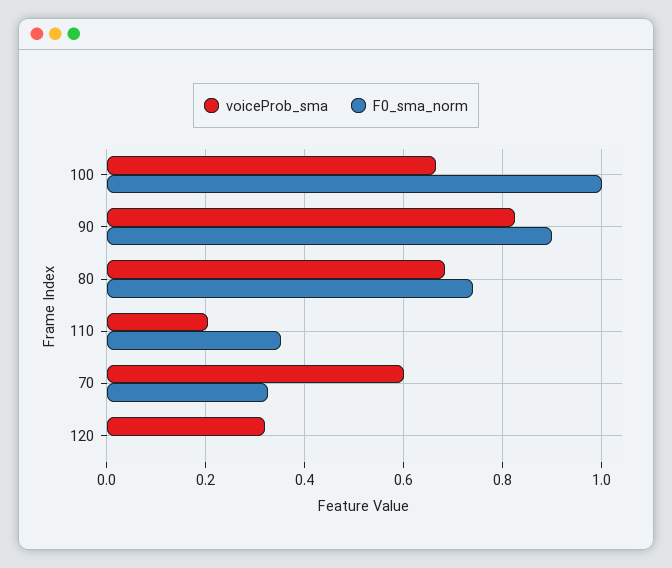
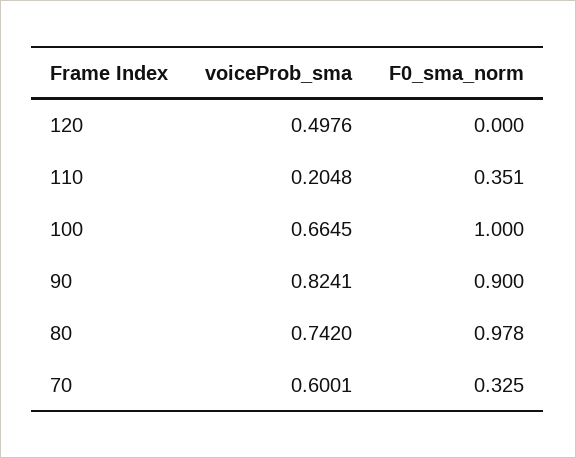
  {
    "voiceProb_sma": {
      "100": 0.6645,
      "90": 0.8241,
-     "80": 0.68,
+     "80": 0.742,
      "110": 0.2048,
      "70": 0.6001,
-     "120": 0.32
+     "120": 0.4976
    },
    "F0_sma_norm": {
      "100": 1,
      "90": 0.9,
-     "80": 0.74,
+     "80": 0.978,
      "110": 0.351,
      "70": 0.325,
      "120": 0
    }
  }

